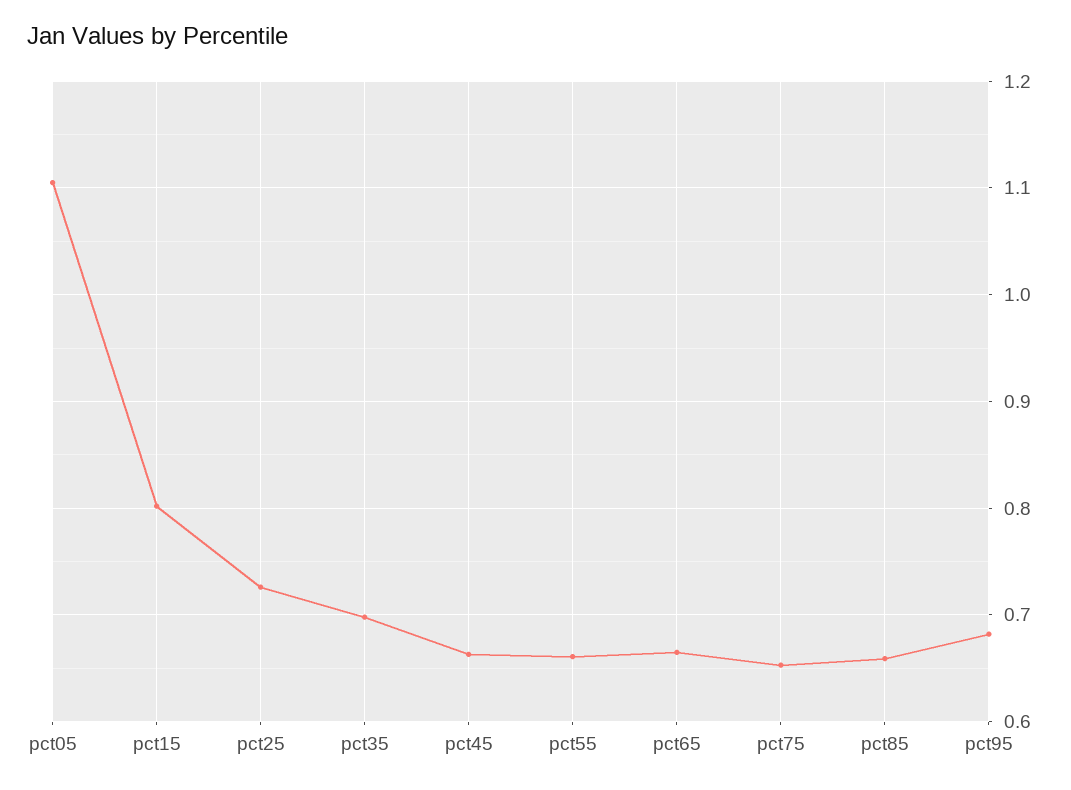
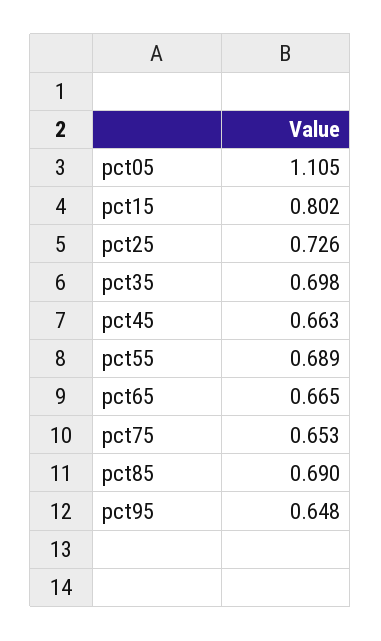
  {
    "pct05": 1.105,
    "pct15": 0.802,
    "pct25": 0.726,
    "pct35": 0.698,
    "pct45": 0.663,
-   "pct55": 0.66,
+   "pct55": 0.689,
    "pct65": 0.665,
    "pct75": 0.653,
-   "pct85": 0.66,
+   "pct85": 0.69,
-   "pct95": 0.68
+   "pct95": 0.648
  }

